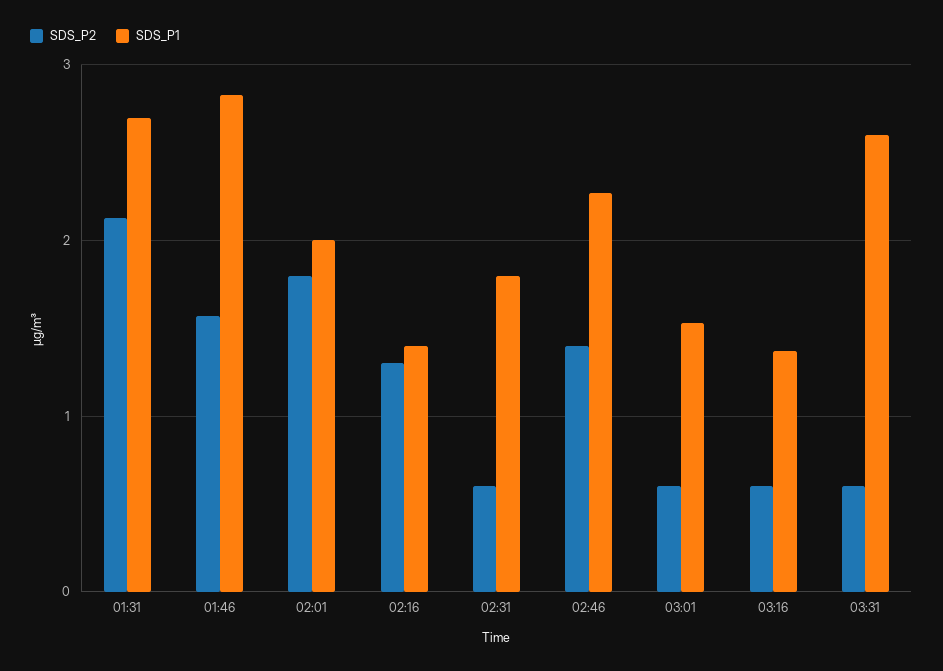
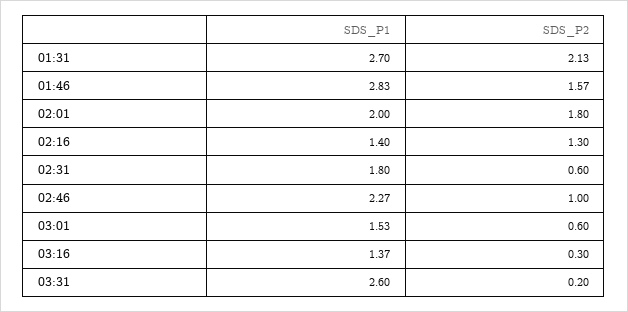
  {
    "SDS_P2": {
      "01:31": 2.13,
      "01:46": 1.57,
      "02:01": 1.8,
      "02:16": 1.3,
      "02:31": 0.6,
-     "02:46": 1.4,
+     "02:46": 1,
      "03:01": 0.6,
-     "03:16": 0.6,
+     "03:16": 0.3,
-     "03:31": 0.6
+     "03:31": 0.2
    },
    "SDS_P1": {
      "01:31": 2.7,
      "01:46": 2.83,
      "02:01": 2,
      "02:16": 1.4,
      "02:31": 1.8,
      "02:46": 2.27,
      "03:01": 1.53,
      "03:16": 1.37,
      "03:31": 2.6
    }
  }

